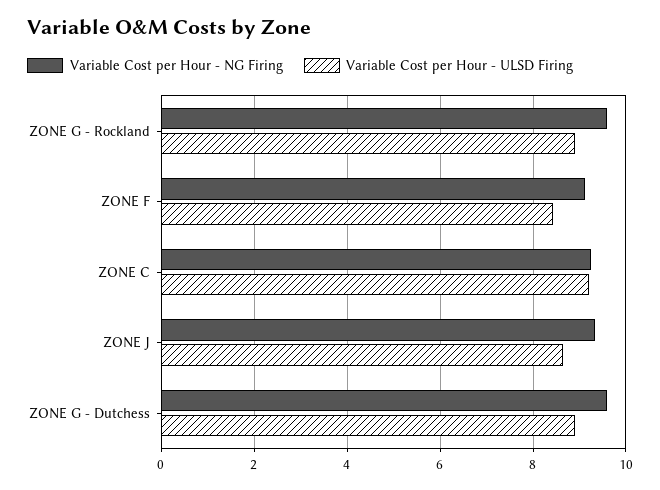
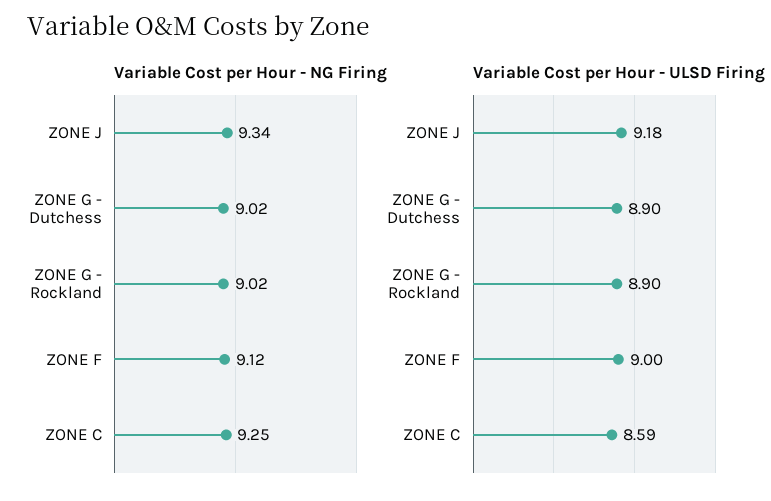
  {
    "Variable Cost per Hour - NG Firing": {
-     "ZONE G - Rockland": 9.6,
+     "ZONE G - Rockland": 9.02,
      "ZONE F": 9.12,
      "ZONE C": 9.25,
      "ZONE J": 9.34,
-     "ZONE G - Dutchess": 9.6
+     "ZONE G - Dutchess": 9.02
    },
    "Variable Cost per Hour - ULSD Firing": {
      "ZONE G - Rockland": 8.9,
-     "ZONE F": 8.4,
+     "ZONE F": 9,
-     "ZONE C": 9.2,
+     "ZONE C": 8.59,
-     "ZONE J": 8.6,
+     "ZONE J": 9.18,
      "ZONE G - Dutchess": 8.9
    }
  }

